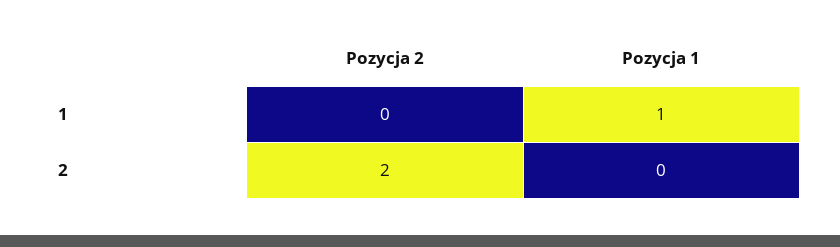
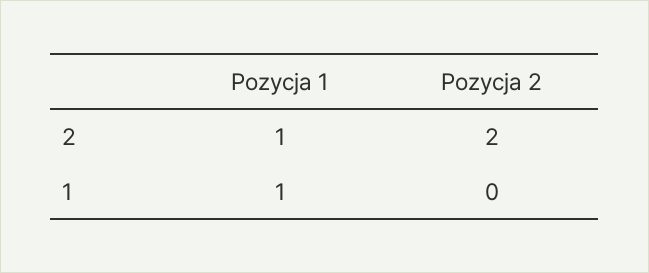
  {
    "Pozycja 2": {
      "1": 0,
      "2": 2
    },
    "Pozycja 1": {
      "1": 1,
-     "2": 0
+     "2": 1
    }
  }

